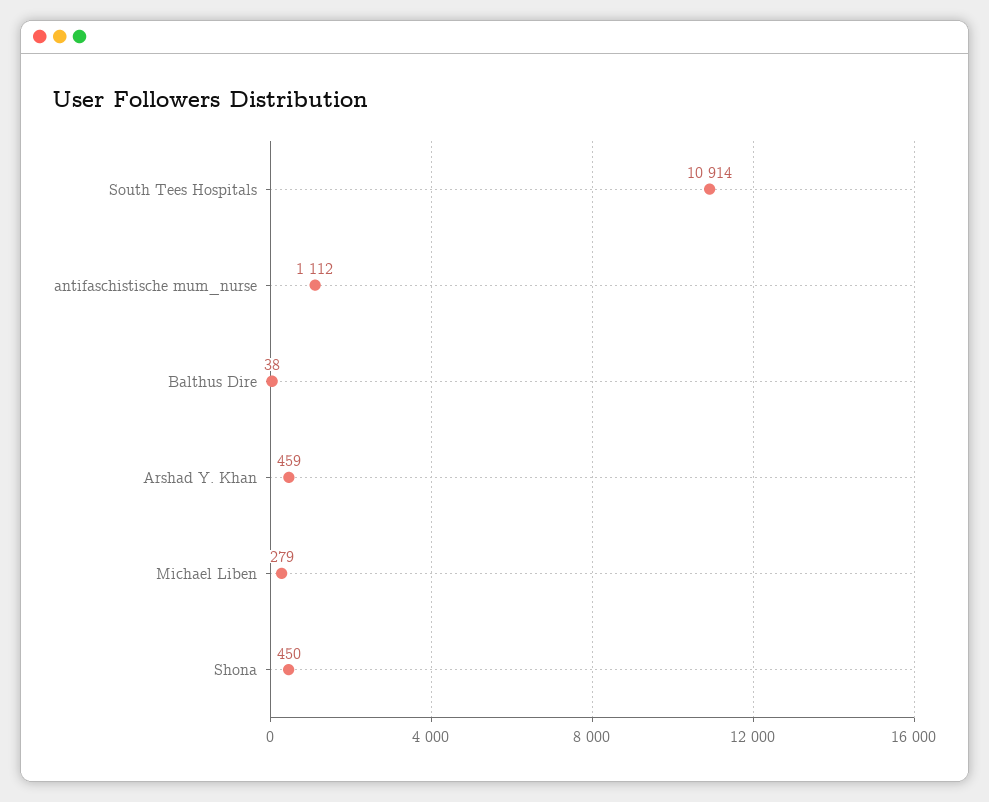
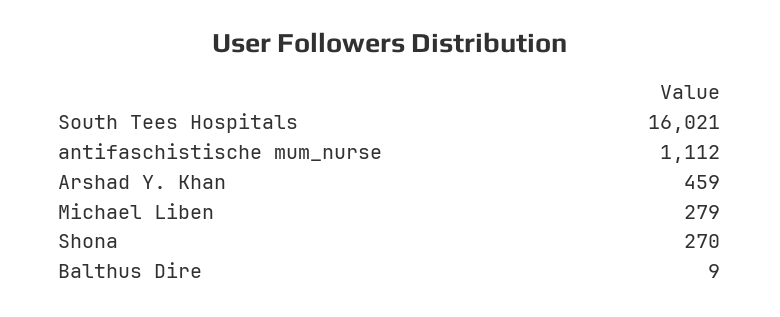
  {
-   "South Tees Hospitals": 10914,
+   "South Tees Hospitals": 16021,
    "antifaschistische mum_nurse": 1112,
-   "Balthus Dire": 38,
+   "Balthus Dire": 9,
    "Arshad Y. Khan": 459,
    "Michael Liben": 279,
-   "Shona": 450
+   "Shona": 270
  }

